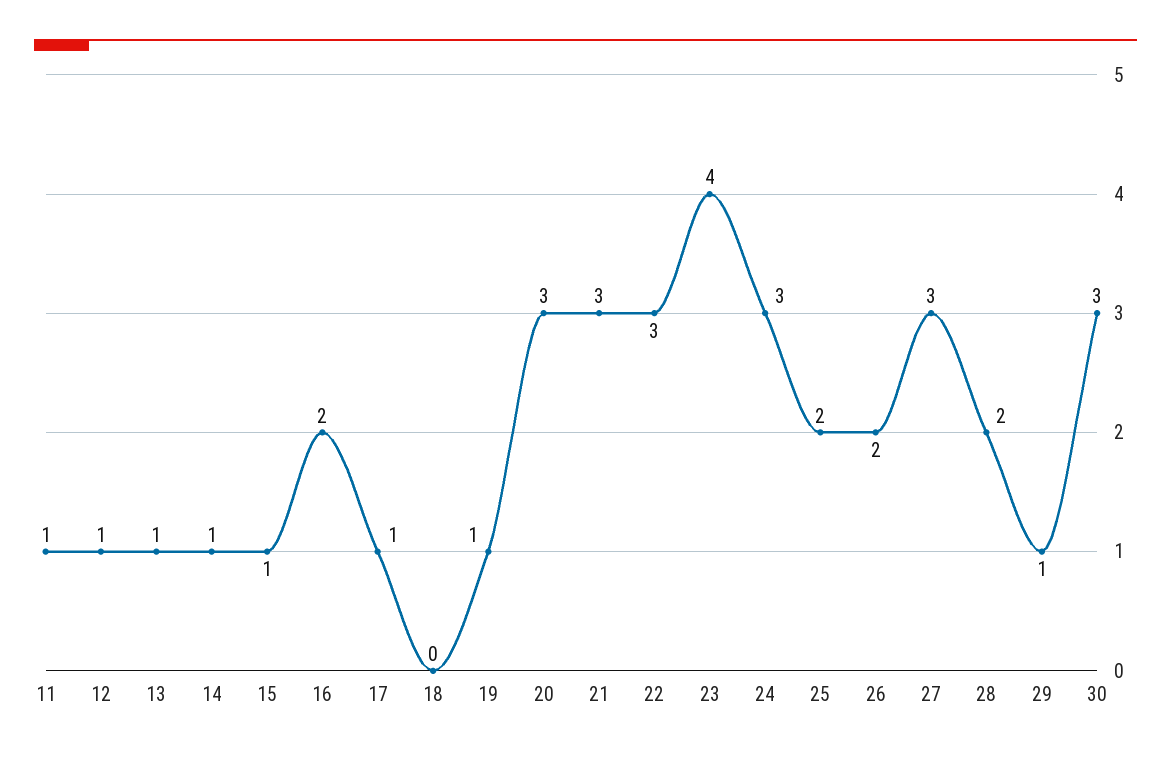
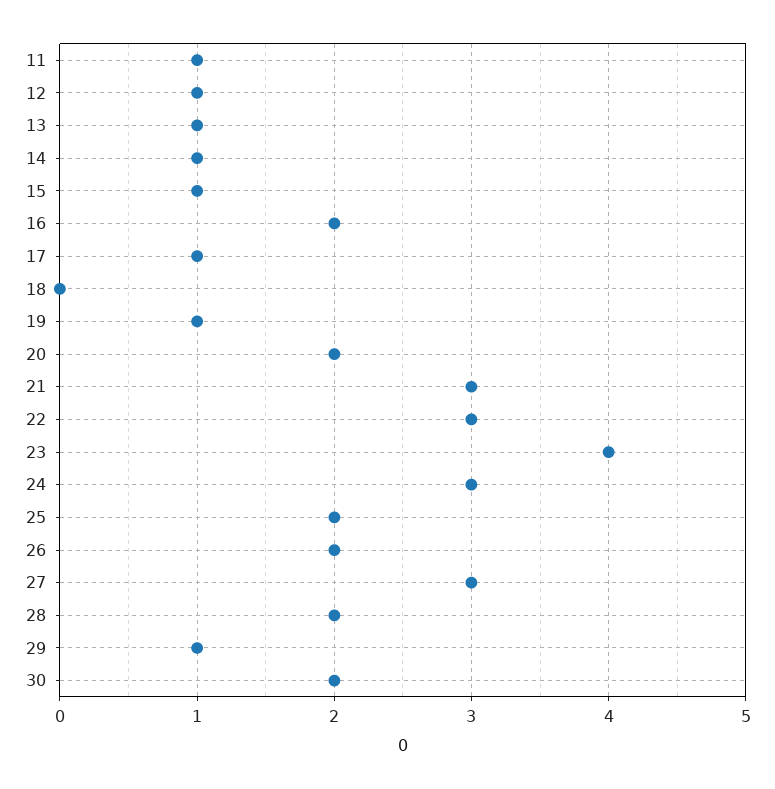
  {
    "11": 1,
    "12": 1,
    "13": 1,
    "14": 1,
    "15": 1,
    "16": 2,
    "17": 1,
    "18": 0,
    "19": 1,
-   "20": 3,
+   "20": 2,
    "21": 3,
    "22": 3,
    "23": 4,
    "24": 3,
    "25": 2,
    "26": 2,
    "27": 3,
    "28": 2,
    "29": 1,
-   "30": 3
+   "30": 2
  }

